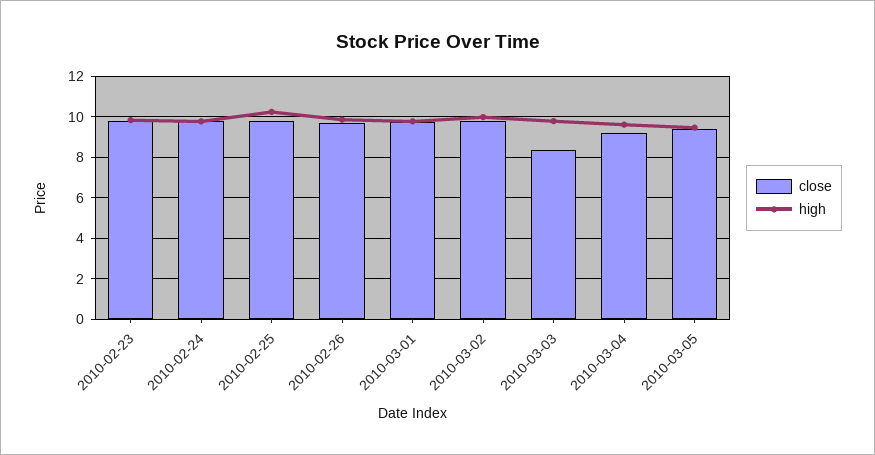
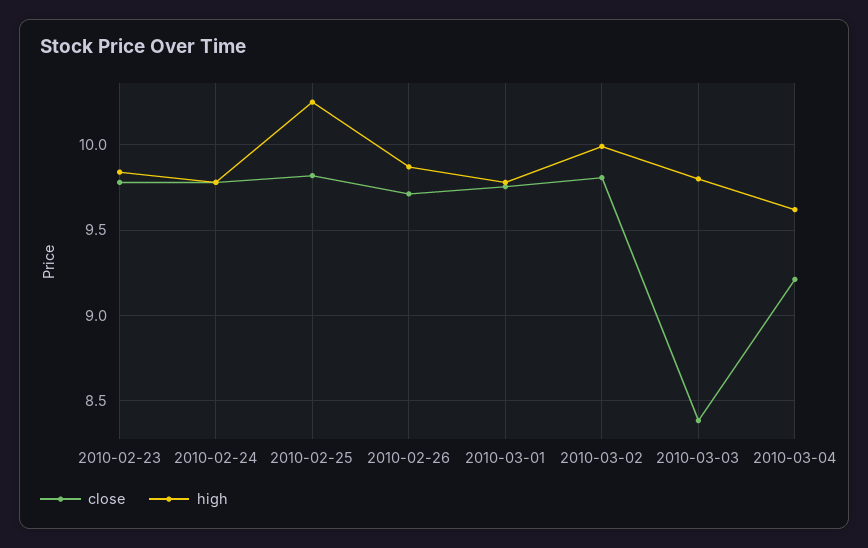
  {
    "close": {
      "2010-02-23": 9.8,
      "2010-02-24": 9.8,
      "2010-02-25": 9.8,
      "2010-02-26": 9.7,
      "2010-03-01": 9.75,
      "2010-03-02": 9.8,
      "2010-03-03": 8.4,
-     "2010-03-04": 9.2,
+     "2010-03-04": 9.2
-     "2010-03-05": 9.5
    },
    "high": {
      "2010-02-23": 9.85,
      "2010-02-24": 9.8,
      "2010-02-25": 10.25,
      "2010-02-26": 9.85,
      "2010-03-01": 9.8,
      "2010-03-02": 10,
      "2010-03-03": 9.8,
-     "2010-03-04": 9.6,
+     "2010-03-04": 9.6
-     "2010-03-05": 9.5
    }
  }

